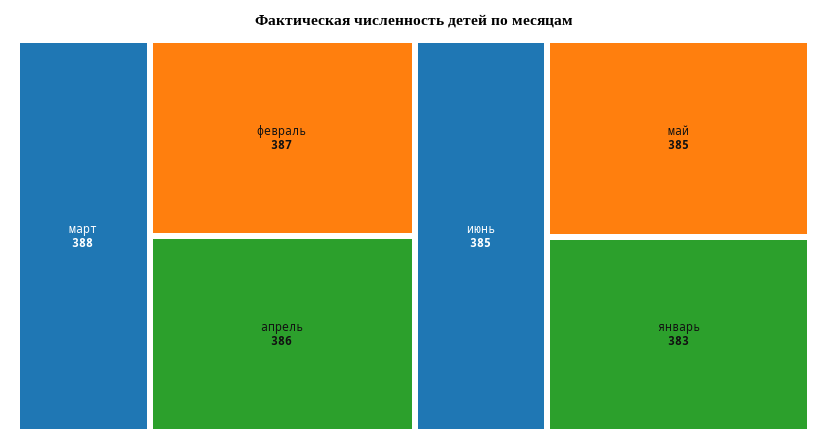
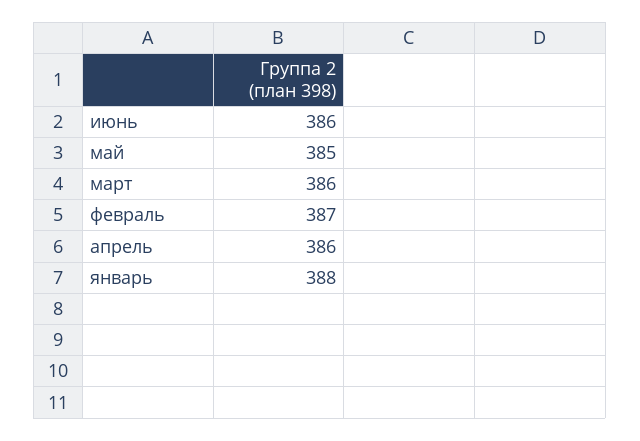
  {
-   "март": 388,
+   "март": 386,
    "февраль": 387,
    "апрель": 386,
-   "июнь": 385,
+   "июнь": 386,
    "май": 385,
-   "январь": 383
+   "январь": 388
  }

